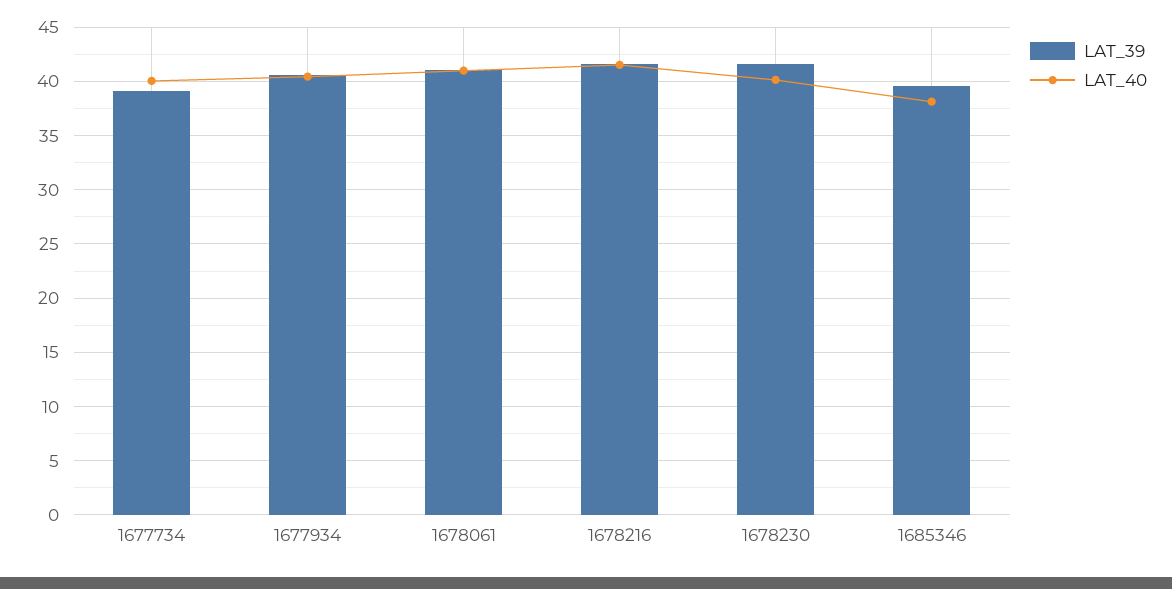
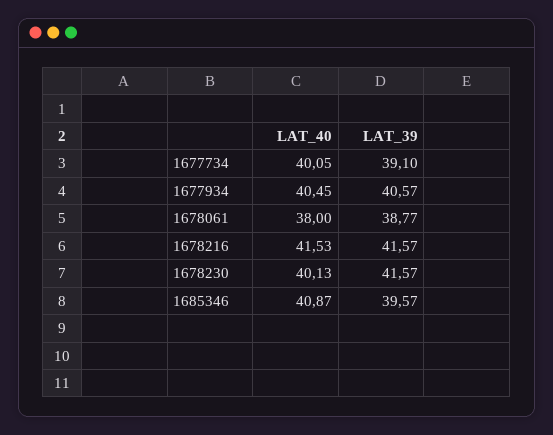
  {
    "LAT_39": {
      "1677734": 39.1,
      "1677934": 40.57,
-     "1678061": 41,
+     "1678061": 38.77,
      "1678216": 41.57,
      "1678230": 41.57,
      "1685346": 39.57
    },
    "LAT_40": {
      "1677734": 40.05,
      "1677934": 40.45,
-     "1678061": 41,
+     "1678061": 38,
      "1678216": 41.53,
      "1678230": 40.13,
-     "1685346": 38
+     "1685346": 40.87
    }
  }

